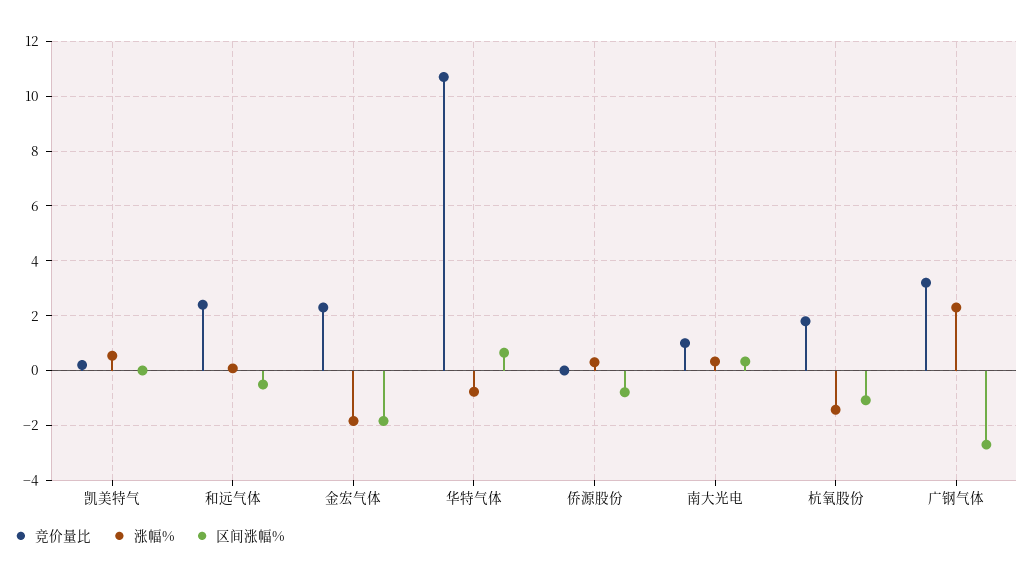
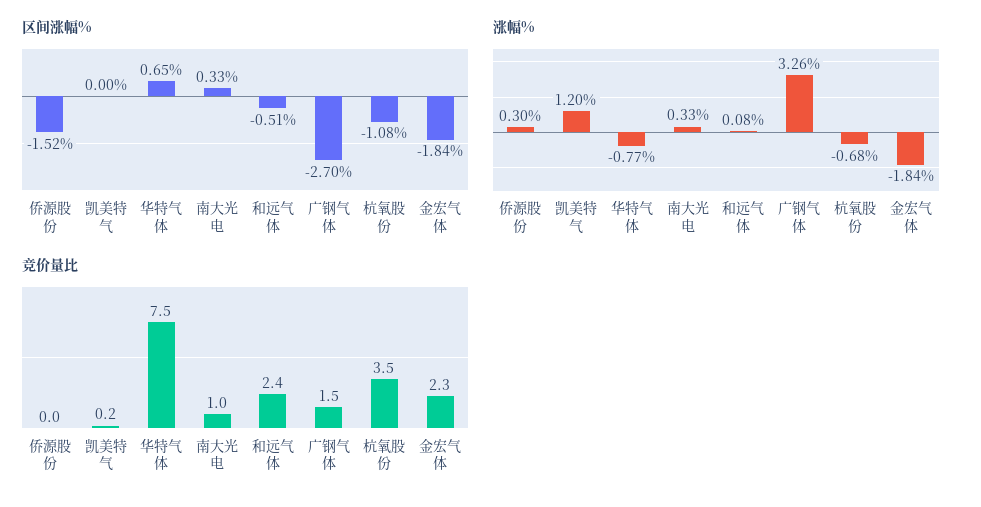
  {
    "竞价量比": {
      "凯美特气": 0.2,
      "和远气体": 2.4,
      "金宏气体": 2.3,
-     "华特气体": 10.75,
+     "华特气体": 7.5,
      "侨源股份": 0,
      "南大光电": 1,
-     "杭氧股份": 1.75,
+     "杭氧股份": 3.5,
-     "广钢气体": 3.25
+     "广钢气体": 1.5
    },
    "涨幅%": {
-     "凯美特气": 0.5,
+     "凯美特气": 1.2,
      "和远气体": 0.08,
      "金宏气体": -1.84,
      "华特气体": -0.77,
      "侨源股份": 0.3,
      "南大光电": 0.33,
-     "杭氧股份": -1.5,
+     "杭氧股份": -0.68,
-     "广钢气体": 2.25
+     "广钢气体": 3.26
    },
    "区间涨幅%": {
      "凯美特气": 0,
      "和远气体": -0.51,
      "金宏气体": -1.84,
      "华特气体": 0.65,
-     "侨源股份": -0.75,
+     "侨源股份": -1.52,
      "南大光电": 0.33,
      "杭氧股份": -1.08,
      "广钢气体": -2.7
    }
  }

